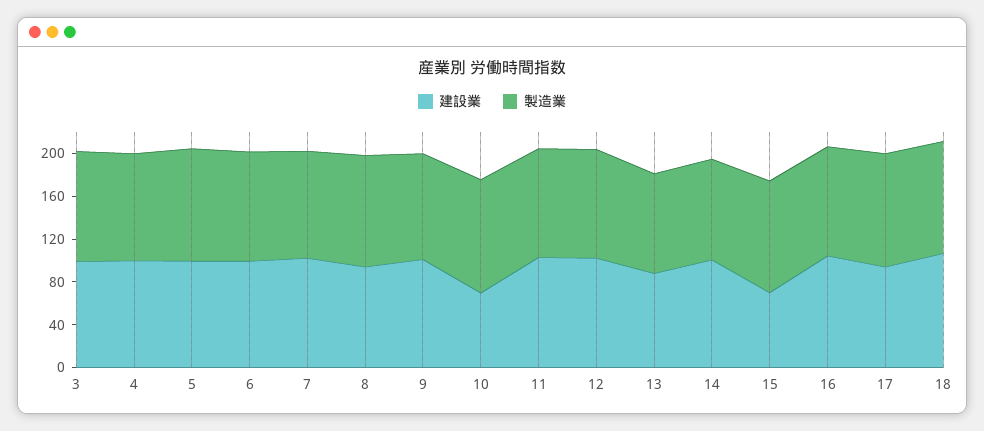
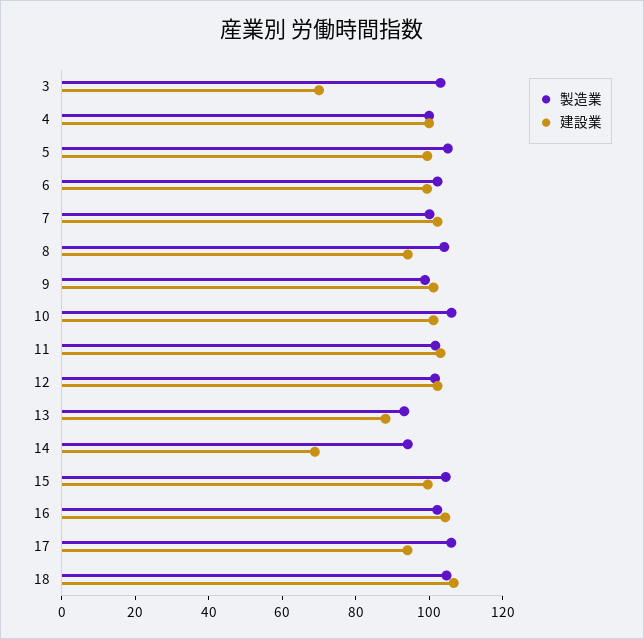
  {
    "建設業": {
-     "3": 100,
+     "3": 70,
      "4": 100,
      "5": 100,
      "6": 100,
      "7": 100,
      "8": 95,
      "9": 100,
-     "10": 70,
+     "10": 100,
      "11": 105,
      "12": 100,
      "13": 90,
-     "14": 100,
+     "14": 70,
-     "15": 70,
+     "15": 100,
      "16": 105,
      "17": 95,
      "18": 105
    },
    "製造業": {
      "3": 105,
      "4": 100,
      "5": 105,
      "6": 100,
      "7": 100,
      "8": 105,
      "9": 100,
      "10": 105,
      "11": 100,
      "12": 100,
      "13": 95,
      "14": 95,
      "15": 105,
      "16": 100,
      "17": 105,
      "18": 105
    }
  }

